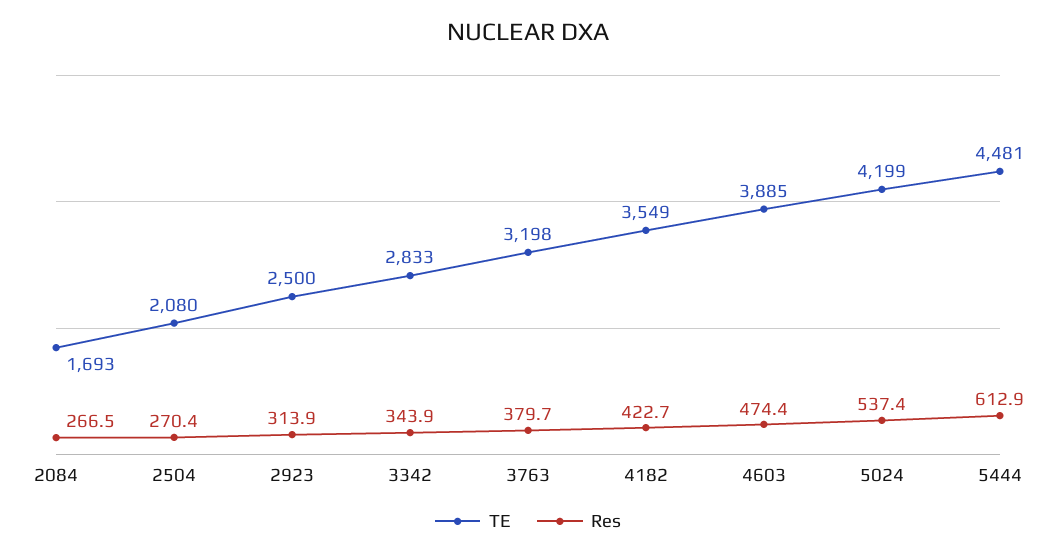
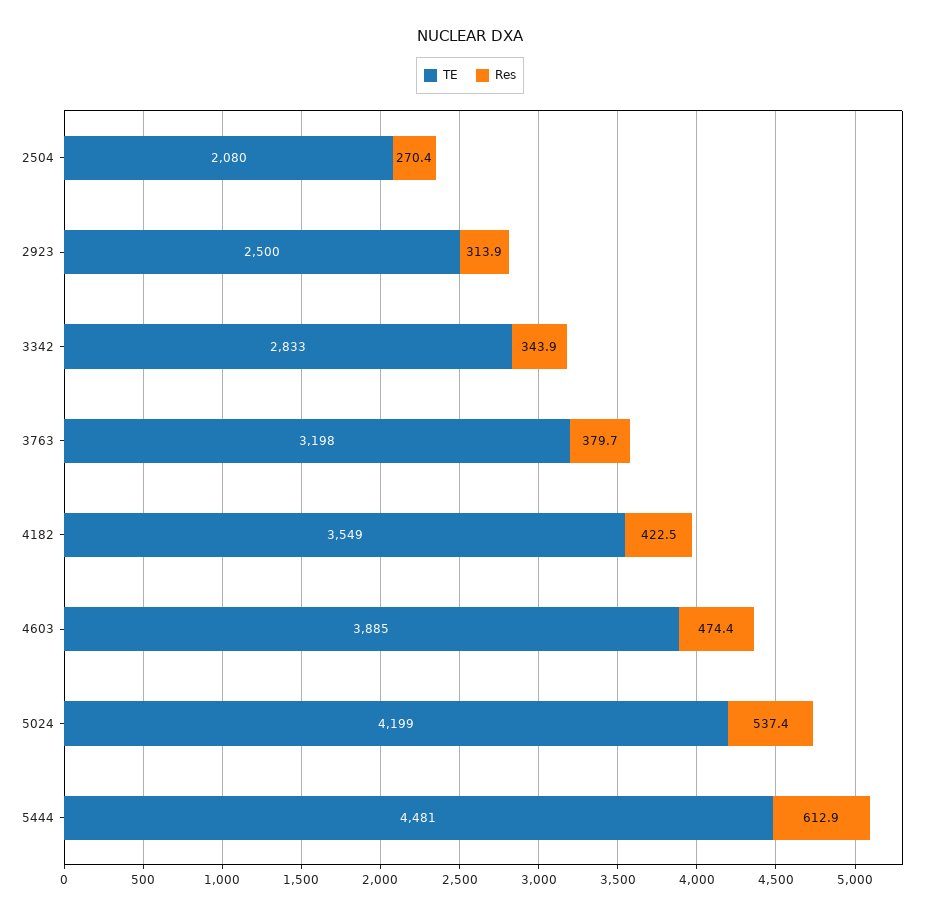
  {
    "TE": {
-     "2084": 1693,
      "2504": 2080,
      "2923": 2500,
      "3342": 2833,
      "3763": 3198,
      "4182": 3549,
      "4603": 3885,
      "5024": 4199,
      "5444": 4481
    },
    "Res": {
-     "2084": 266.5,
      "2504": 270.4,
      "2923": 313.9,
      "3342": 343.9,
      "3763": 379.7,
-     "4182": 422.7,
+     "4182": 422.5,
      "4603": 474.4,
      "5024": 537.4,
      "5444": 612.9
    }
  }

